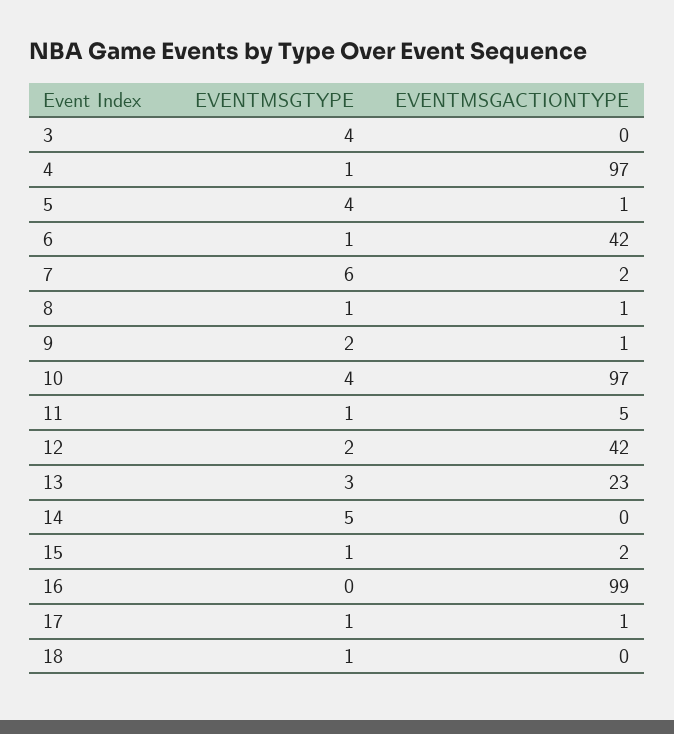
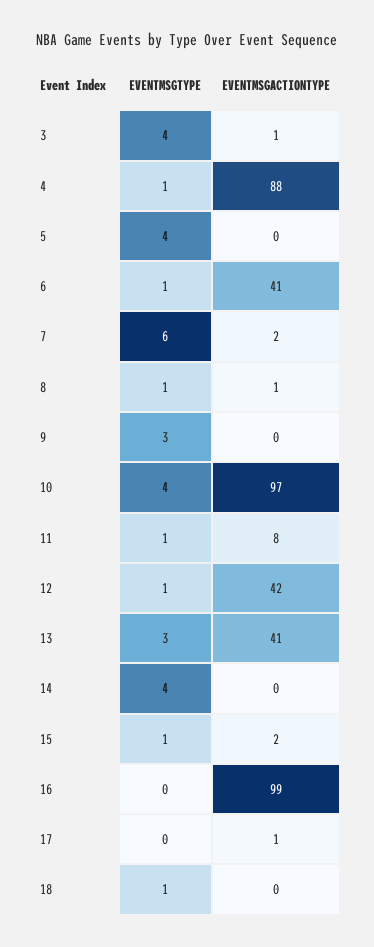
  {
    "EVENTMSGTYPE": {
      "3": 4,
      "4": 1,
      "5": 4,
      "6": 1,
      "7": 6,
      "8": 1,
-     "9": 2,
+     "9": 3,
      "10": 4,
      "11": 1,
-     "12": 2,
+     "12": 1,
      "13": 3,
-     "14": 5,
+     "14": 4,
      "15": 1,
      "16": 0,
-     "17": 1,
+     "17": 0,
      "18": 1
    },
    "EVENTMSGACTIONTYPE": {
-     "3": 0,
+     "3": 1,
-     "4": 97,
+     "4": 88,
-     "5": 1,
+     "5": 0,
-     "6": 42,
+     "6": 41,
      "7": 2,
      "8": 1,
-     "9": 1,
+     "9": 0,
      "10": 97,
-     "11": 5,
+     "11": 8,
      "12": 42,
-     "13": 23,
+     "13": 41,
      "14": 0,
      "15": 2,
      "16": 99,
      "17": 1,
      "18": 0
    }
  }

